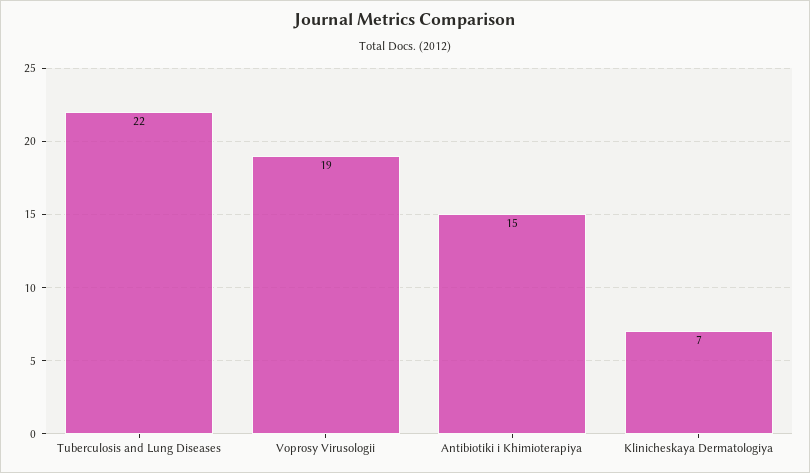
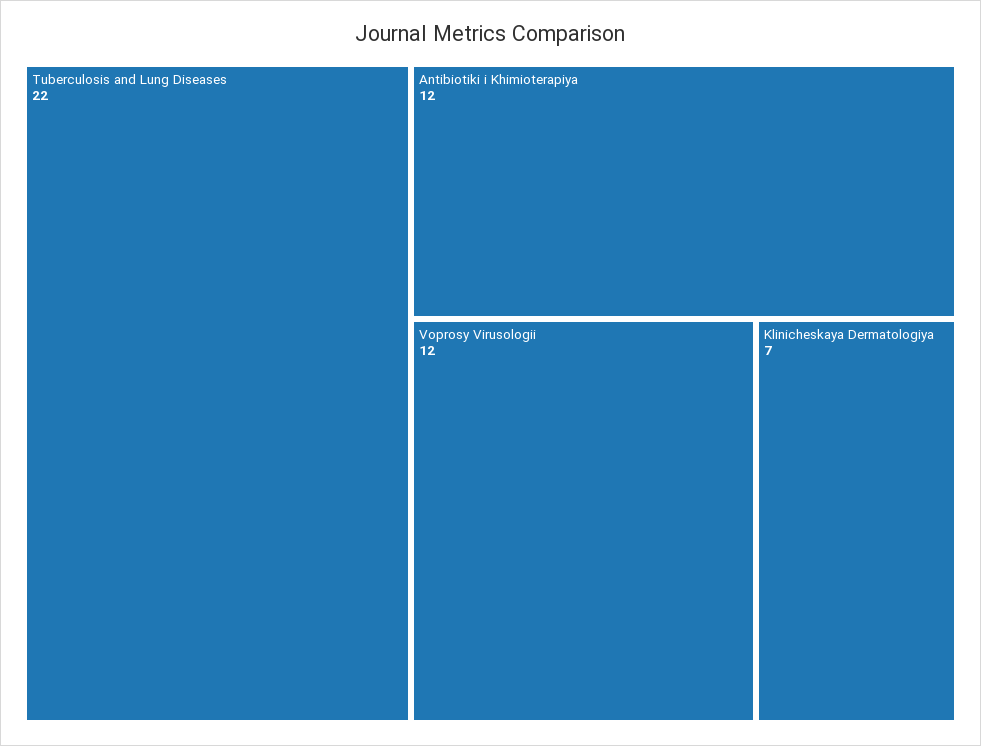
  {
    "Tuberculosis and Lung Diseases": 22,
-   "Voprosy Virusologii": 19,
+   "Voprosy Virusologii": 12,
-   "Antibiotiki i Khimioterapiya": 15,
+   "Antibiotiki i Khimioterapiya": 12,
    "Klinicheskaya Dermatologiya": 7
  }

